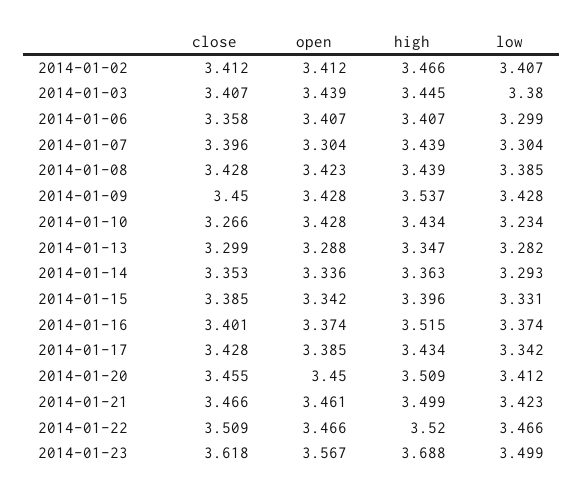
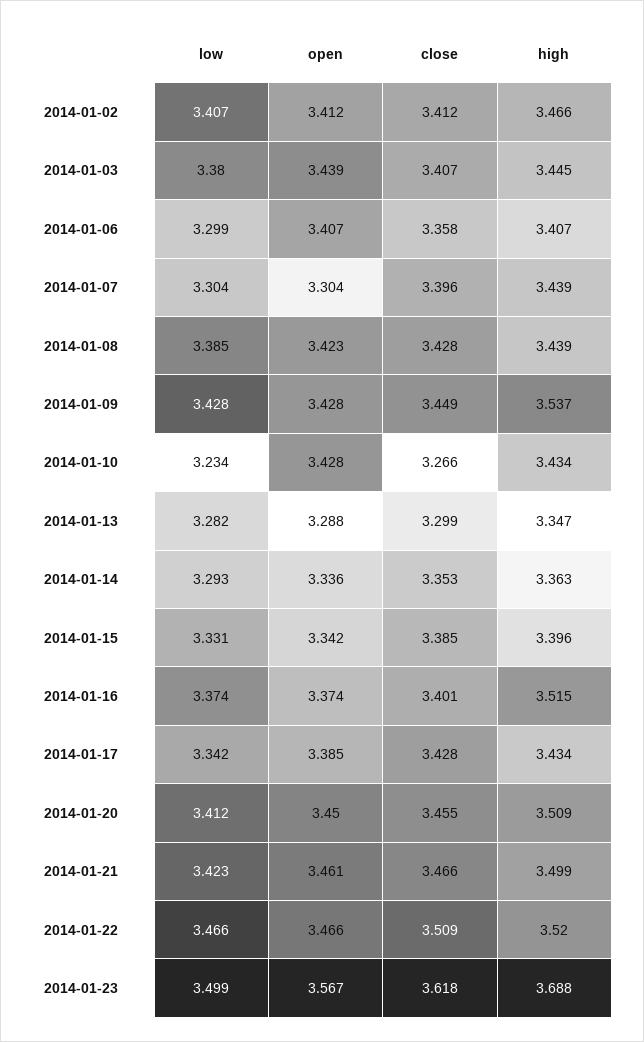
  {
    "close": {
      "2014-01-02": 3.412,
      "2014-01-03": 3.407,
      "2014-01-06": 3.358,
      "2014-01-07": 3.396,
      "2014-01-08": 3.428,
-     "2014-01-09": 3.45,
+     "2014-01-09": 3.449,
      "2014-01-10": 3.266,
      "2014-01-13": 3.299,
      "2014-01-14": 3.353,
      "2014-01-15": 3.385,
      "2014-01-16": 3.401,
      "2014-01-17": 3.428,
      "2014-01-20": 3.455,
      "2014-01-21": 3.466,
      "2014-01-22": 3.509,
      "2014-01-23": 3.618
    },
    "open": {
      "2014-01-02": 3.412,
      "2014-01-03": 3.439,
      "2014-01-06": 3.407,
      "2014-01-07": 3.304,
      "2014-01-08": 3.423,
      "2014-01-09": 3.428,
      "2014-01-10": 3.428,
      "2014-01-13": 3.288,
      "2014-01-14": 3.336,
      "2014-01-15": 3.342,
      "2014-01-16": 3.374,
      "2014-01-17": 3.385,
      "2014-01-20": 3.45,
      "2014-01-21": 3.461,
      "2014-01-22": 3.466,
      "2014-01-23": 3.567
    },
    "high": {
      "2014-01-02": 3.466,
      "2014-01-03": 3.445,
      "2014-01-06": 3.407,
      "2014-01-07": 3.439,
      "2014-01-08": 3.439,
      "2014-01-09": 3.537,
      "2014-01-10": 3.434,
      "2014-01-13": 3.347,
      "2014-01-14": 3.363,
      "2014-01-15": 3.396,
      "2014-01-16": 3.515,
      "2014-01-17": 3.434,
      "2014-01-20": 3.509,
      "2014-01-21": 3.499,
      "2014-01-22": 3.52,
      "2014-01-23": 3.688
    },
    "low": {
      "2014-01-02": 3.407,
      "2014-01-03": 3.38,
      "2014-01-06": 3.299,
      "2014-01-07": 3.304,
      "2014-01-08": 3.385,
      "2014-01-09": 3.428,
      "2014-01-10": 3.234,
      "2014-01-13": 3.282,
      "2014-01-14": 3.293,
      "2014-01-15": 3.331,
      "2014-01-16": 3.374,
      "2014-01-17": 3.342,
      "2014-01-20": 3.412,
      "2014-01-21": 3.423,
      "2014-01-22": 3.466,
      "2014-01-23": 3.499
    }
  }

